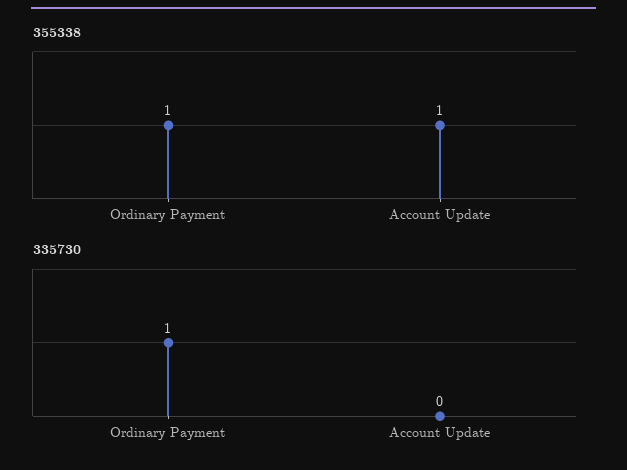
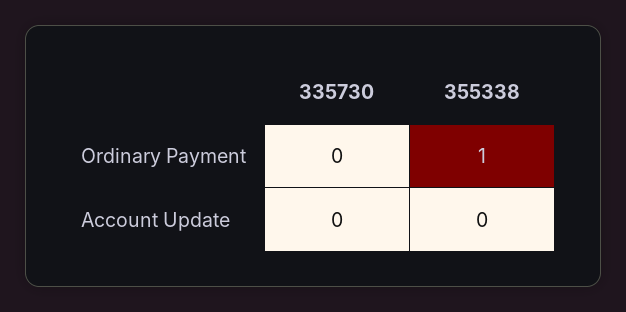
  {
    "355338": {
      "Ordinary Payment": 1,
-     "Account Update": 1
+     "Account Update": 0
    },
    "335730": {
-     "Ordinary Payment": 1,
+     "Ordinary Payment": 0,
      "Account Update": 0
    }
  }

